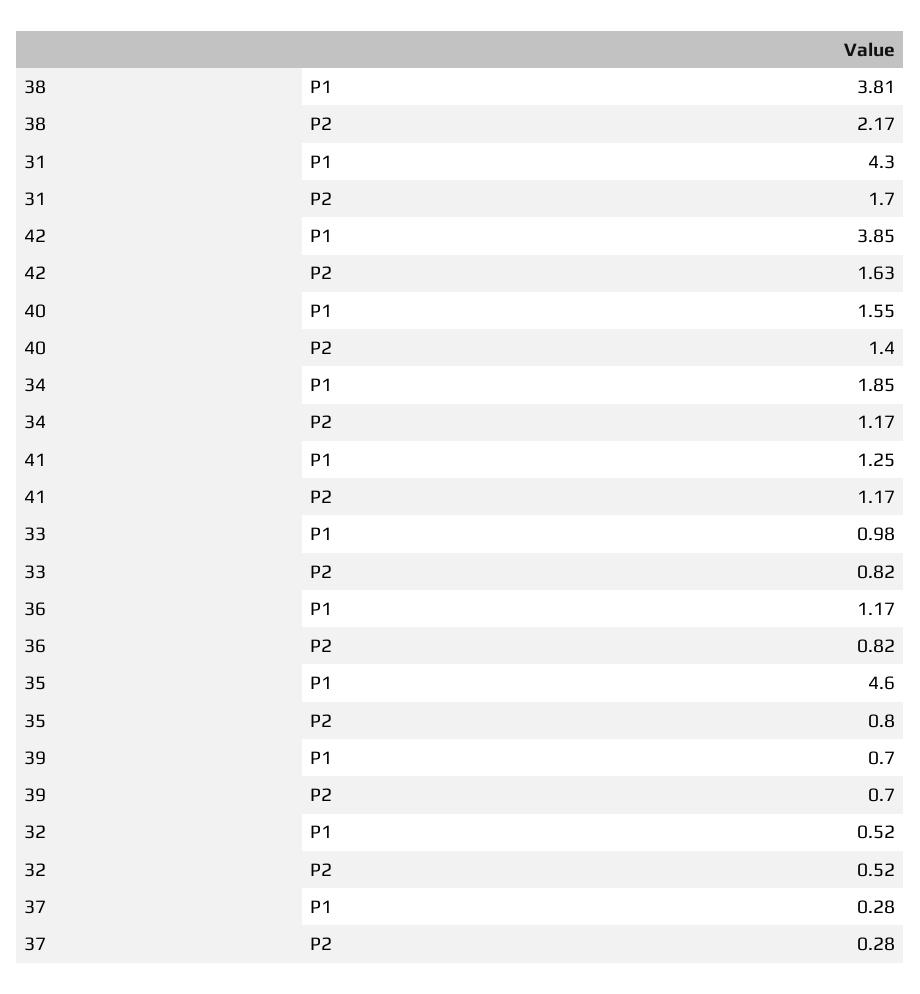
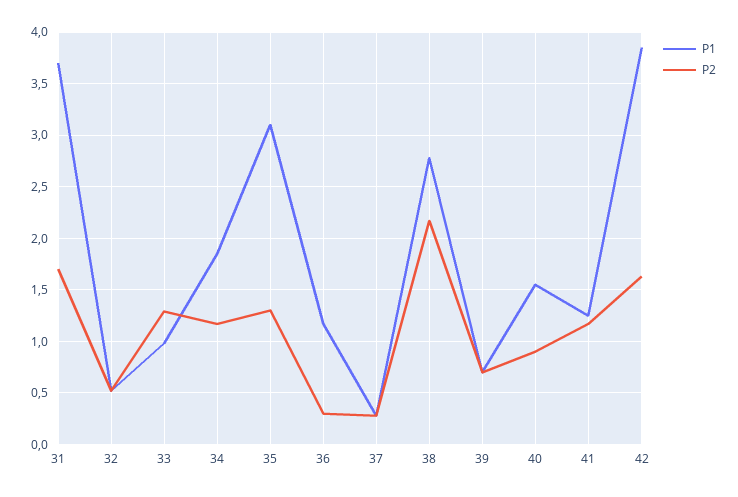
  {
    "P1": {
-     "38": 3.81,
+     "38": 2.8,
-     "31": 4.3,
+     "31": 3.7,
      "42": 3.85,
      "40": 1.55,
      "34": 1.85,
      "41": 1.25,
      "33": 0.98,
      "36": 1.17,
-     "35": 4.6,
+     "35": 3.1,
      "39": 0.7,
      "32": 0.52,
      "37": 0.28
    },
    "P2": {
      "38": 2.17,
      "31": 1.7,
      "42": 1.63,
-     "40": 1.4,
+     "40": 0.9,
      "34": 1.17,
      "41": 1.17,
-     "33": 0.82,
+     "33": 1.3,
-     "36": 0.82,
+     "36": 0.3,
-     "35": 0.8,
+     "35": 1.3,
      "39": 0.7,
      "32": 0.52,
      "37": 0.28
    }
  }

